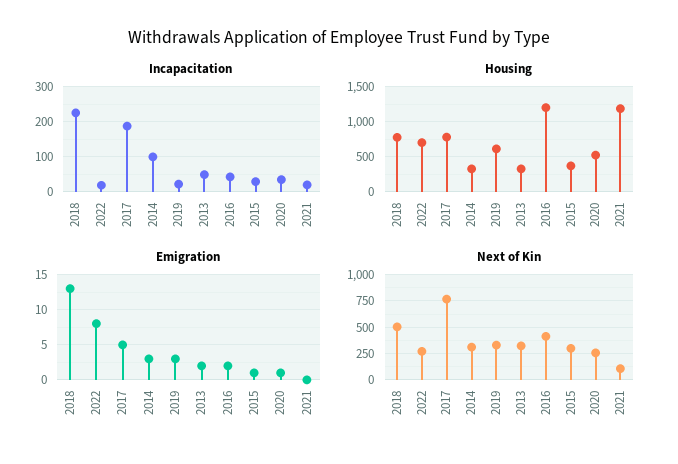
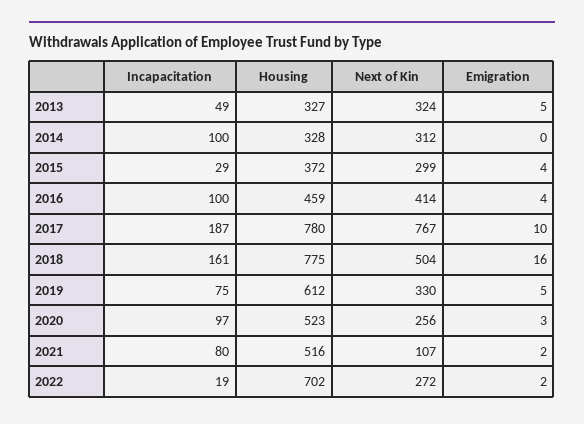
  {
    "Incapacitation": {
-     "2018": 220,
+     "2018": 161,
      "2022": 19,
      "2017": 187,
      "2014": 100,
-     "2019": 20,
+     "2019": 75,
      "2013": 49,
-     "2016": 40,
+     "2016": 100,
      "2015": 29,
-     "2020": 40,
+     "2020": 97,
-     "2021": 20
+     "2021": 80
    },
    "Housing": {
      "2018": 775,
      "2022": 702,
      "2017": 780,
      "2014": 328,
      "2019": 612,
      "2013": 327,
-     "2016": 1200,
+     "2016": 459,
      "2015": 372,
      "2020": 523,
-     "2021": 1200
+     "2021": 516
    },
    "Emigration": {
-     "2018": 13,
+     "2018": 16,
-     "2022": 8,
+     "2022": 2,
-     "2017": 5,
+     "2017": 10,
-     "2014": 3,
+     "2014": 0,
-     "2019": 3,
+     "2019": 5,
-     "2013": 2,
+     "2013": 5,
-     "2016": 2,
+     "2016": 4,
-     "2015": 1,
+     "2015": 4,
-     "2020": 1,
+     "2020": 3,
-     "2021": 0
+     "2021": 2
    },
    "Next of Kin": {
      "2018": 504,
      "2022": 272,
      "2017": 767,
      "2014": 312,
      "2019": 330,
      "2013": 324,
      "2016": 414,
      "2015": 299,
      "2020": 256,
      "2021": 107
    }
  }

